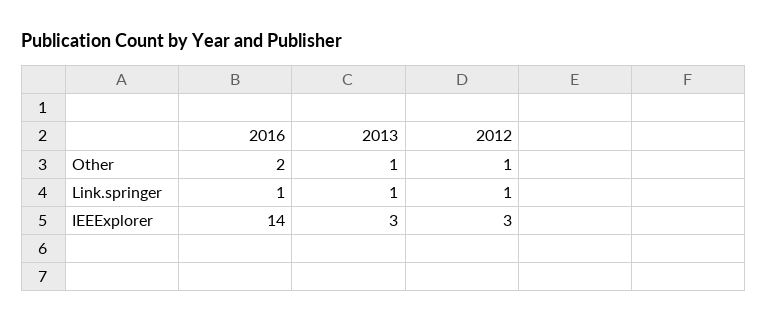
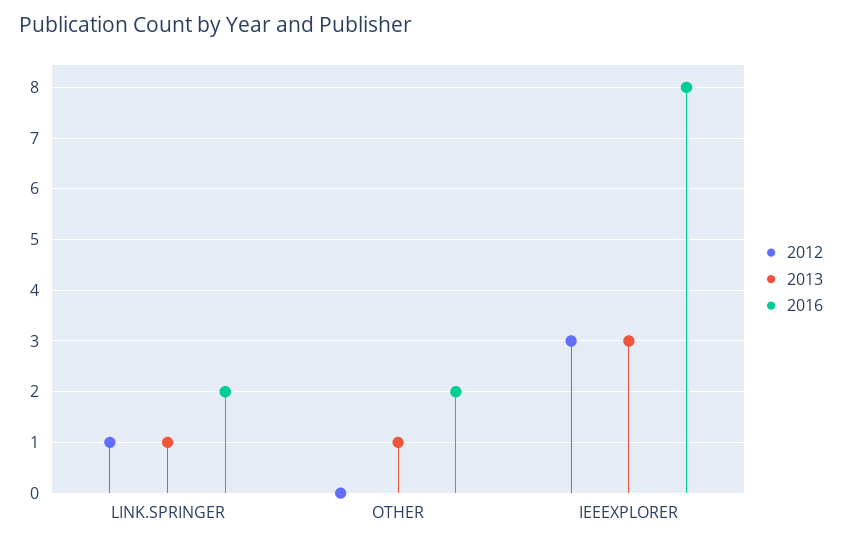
  {
    "2016": {
      "Other": 2,
-     "Link.springer": 1,
+     "Link.springer": 2,
-     "IEEExplorer": 14
+     "IEEExplorer": 8
    },
    "2013": {
      "Other": 1,
      "Link.springer": 1,
      "IEEExplorer": 3
    },
    "2012": {
-     "Other": 1,
+     "Other": 0,
      "Link.springer": 1,
      "IEEExplorer": 3
    }
  }

